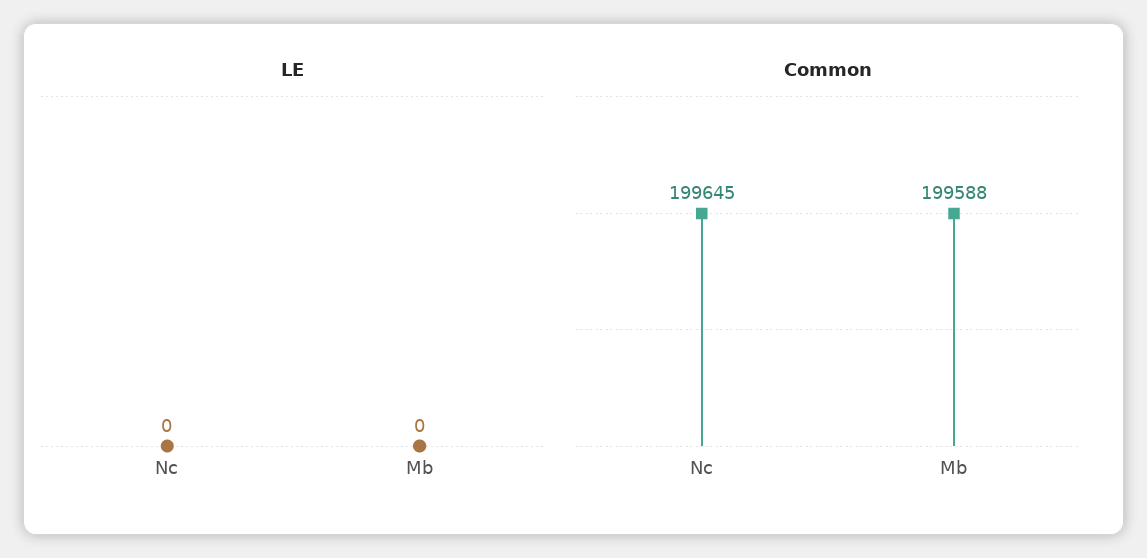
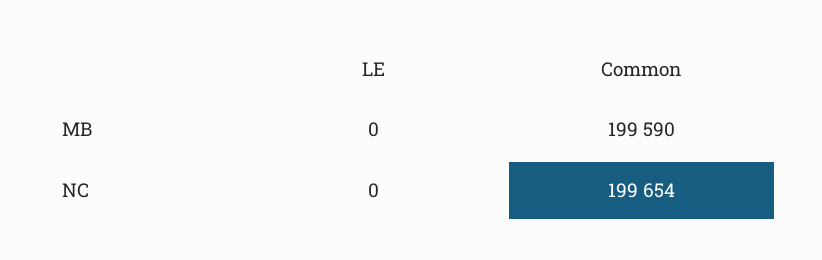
  {
    "LE": {
      "Nc": 0,
      "Mb": 0
    },
    "Common": {
-     "Nc": 199645,
+     "Nc": 199654,
-     "Mb": 199588
+     "Mb": 199590
    }
  }

